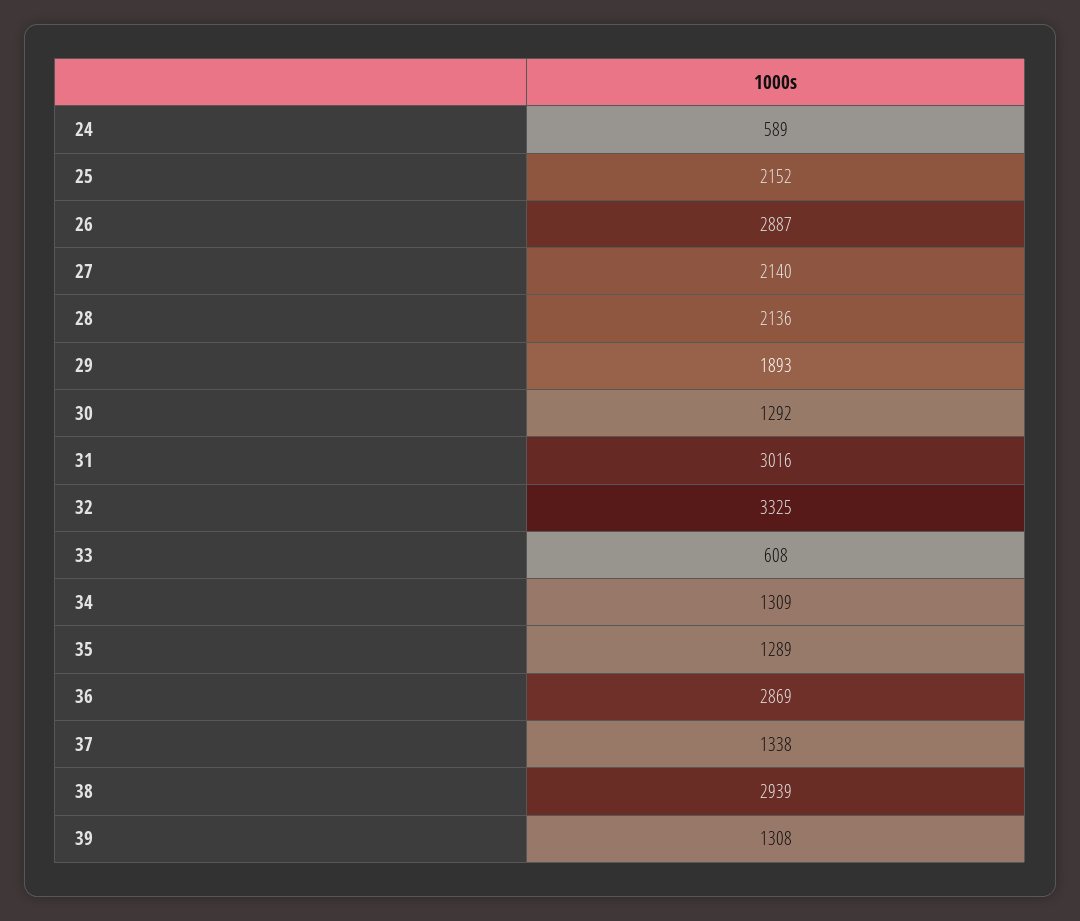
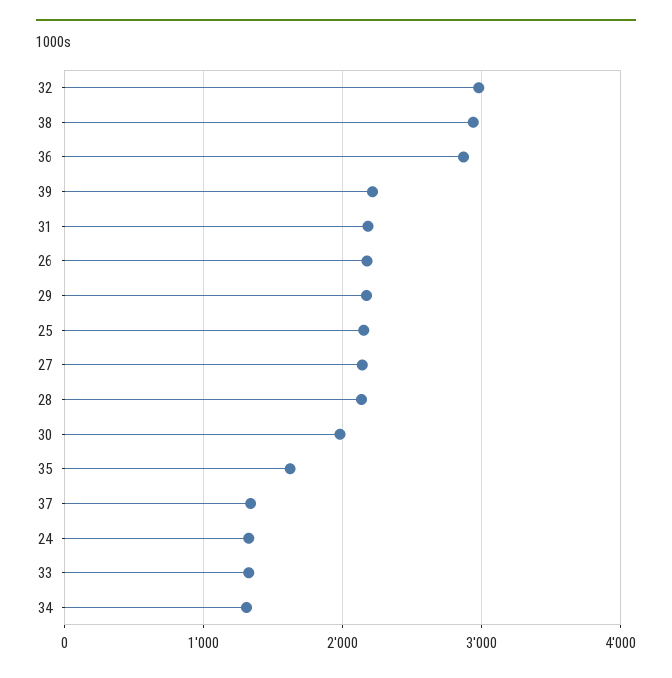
  {
-   "24": 589,
+   "24": 1300,
    "25": 2152,
-   "26": 2887,
+   "26": 2200,
    "27": 2140,
    "28": 2136,
-   "29": 1893,
+   "29": 2200,
-   "30": 1292,
+   "30": 2000,
-   "31": 3016,
+   "31": 2200,
-   "32": 3325,
+   "32": 3000,
-   "33": 608,
+   "33": 1300,
    "34": 1309,
-   "35": 1289,
+   "35": 1600,
    "36": 2869,
    "37": 1338,
    "38": 2939,
-   "39": 1308
+   "39": 2200
  }

